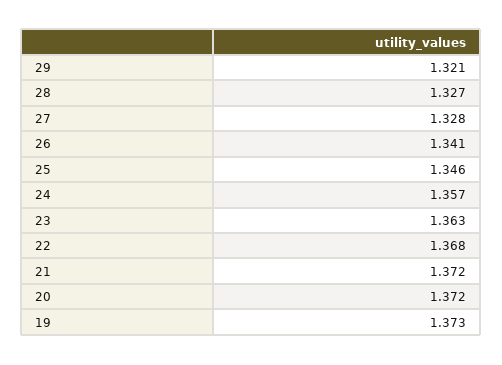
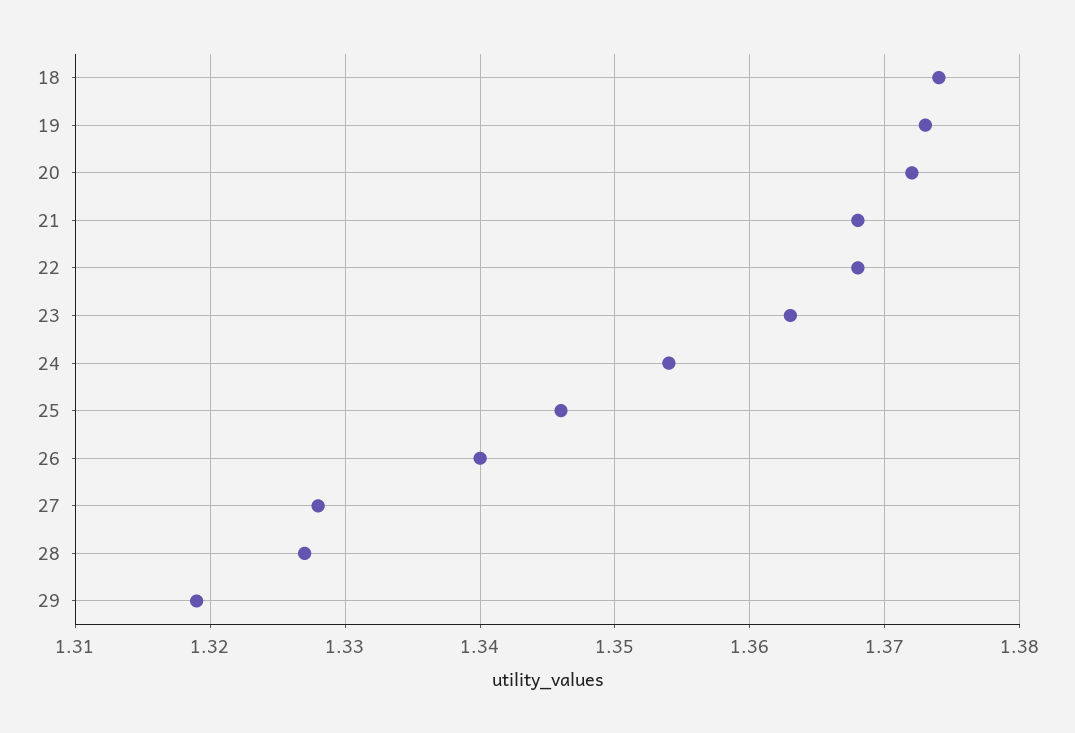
  {
-   "29": 1.321,
+   "29": 1.319,
    "28": 1.327,
    "27": 1.328,
-   "26": 1.341,
+   "26": 1.34,
    "25": 1.346,
-   "24": 1.357,
+   "24": 1.354,
    "23": 1.363,
    "22": 1.368,
-   "21": 1.372,
+   "21": 1.368,
    "20": 1.372,
-   "19": 1.373
+   "19": 1.373,
+   "18": 1.374
  }

